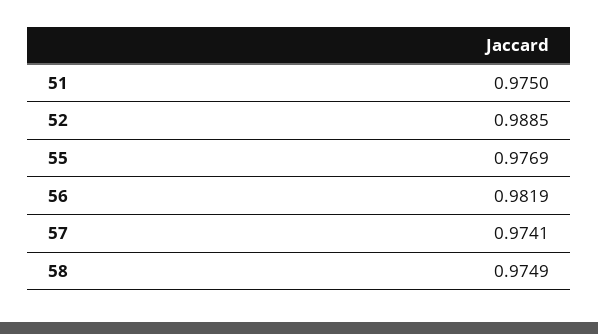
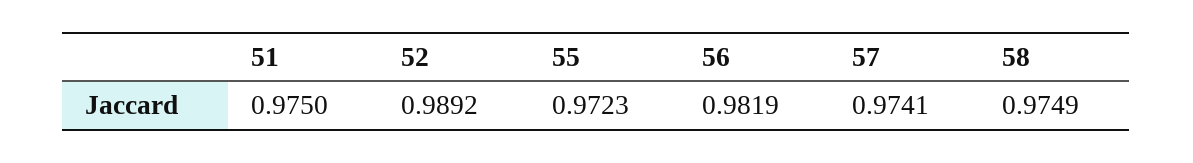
  {
    "51": 0.975,
-   "52": 0.9885,
+   "52": 0.9892,
-   "55": 0.9769,
+   "55": 0.9723,
    "56": 0.9819,
    "57": 0.9741,
    "58": 0.9749
  }

